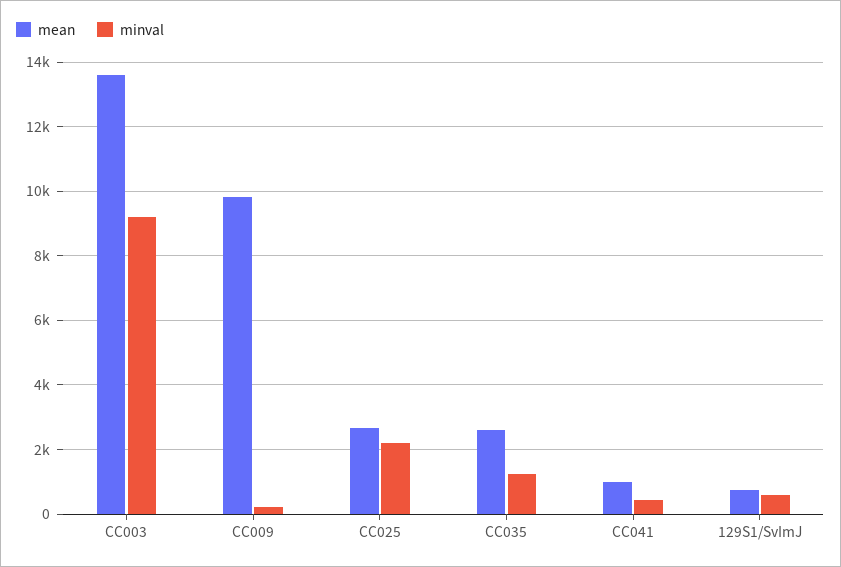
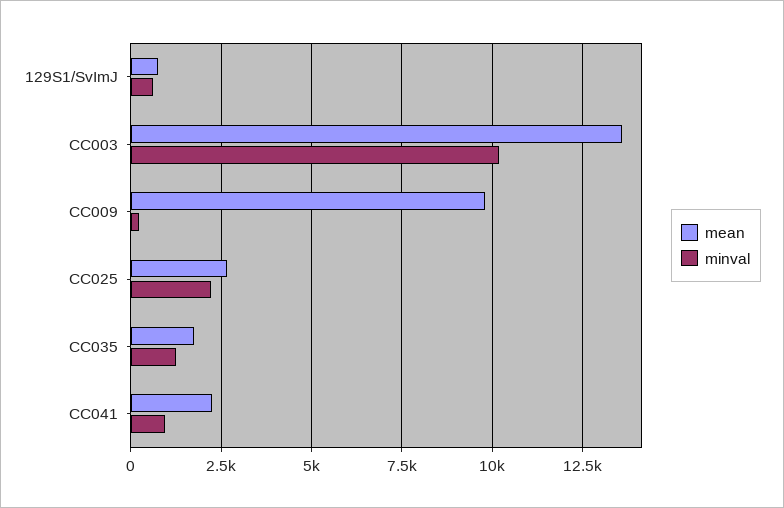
  {
    "mean": {
      "CC003": 13600,
      "CC009": 9800,
      "CC025": 2600,
-     "CC035": 2600,
+     "CC035": 1750,
-     "CC041": 1000,
+     "CC041": 2250,
      "129S1/SvImJ": 800
    },
    "minval": {
-     "CC003": 9200,
+     "CC003": 10250,
      "CC009": 200,
      "CC025": 2200,
      "CC035": 1200,
-     "CC041": 400,
+     "CC041": 1000,
      "129S1/SvImJ": 600
    }
  }

